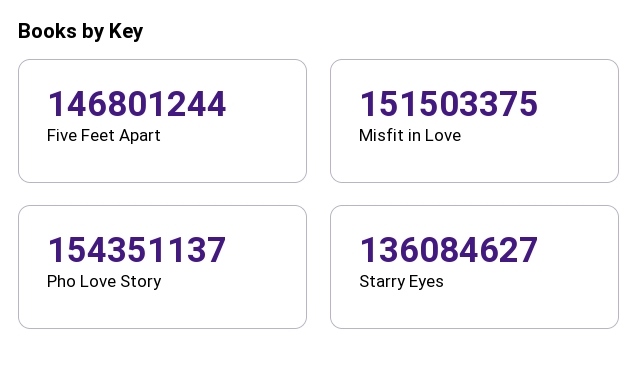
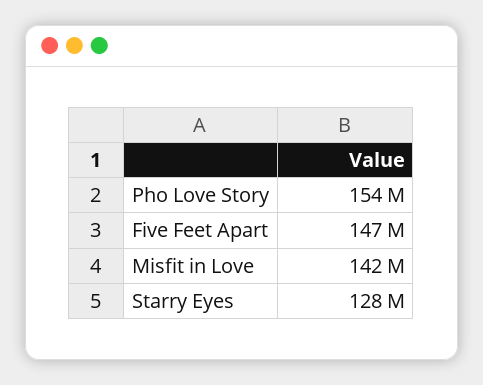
  {
    "Five Feet Apart": 146801244,
-   "Misfit in Love": 151503375,
+   "Misfit in Love": 142000000,
    "Pho Love Story": 154351137,
-   "Starry Eyes": 136084627
+   "Starry Eyes": 128000000
  }

